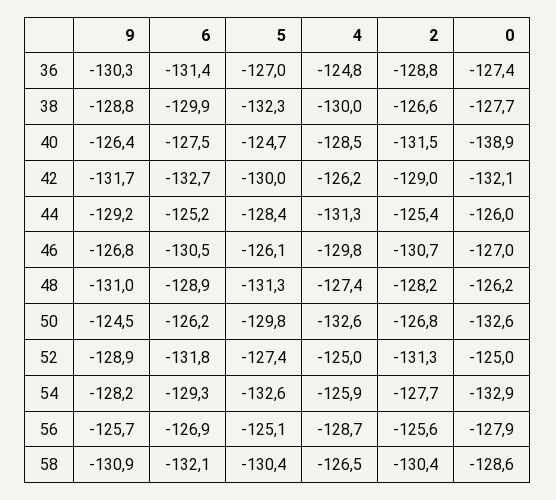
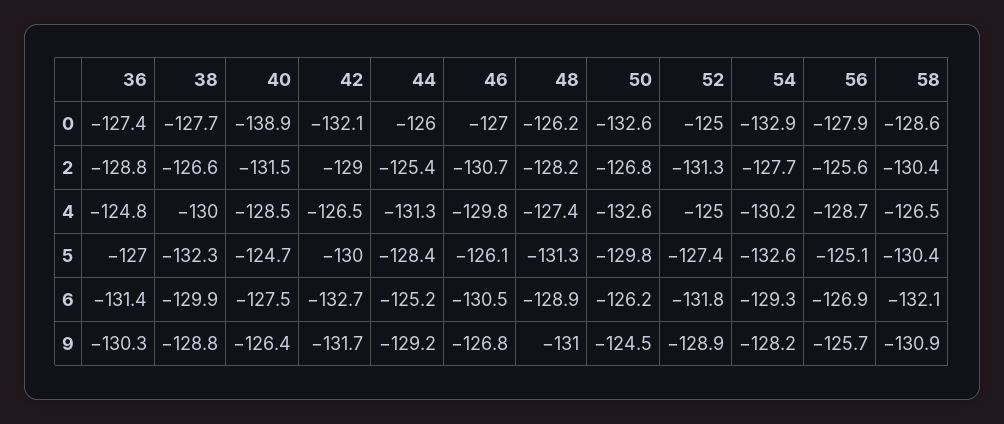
  {
    "9": {
      "36": -130.3,
      "38": -128.8,
      "40": -126.4,
      "42": -131.7,
      "44": -129.2,
      "46": -126.8,
      "48": -131,
      "50": -124.5,
      "52": -128.9,
      "54": -128.2,
      "56": -125.7,
      "58": -130.9
    },
    "6": {
      "36": -131.4,
      "38": -129.9,
      "40": -127.5,
      "42": -132.7,
      "44": -125.2,
      "46": -130.5,
      "48": -128.9,
      "50": -126.2,
      "52": -131.8,
      "54": -129.3,
      "56": -126.9,
      "58": -132.1
    },
    "5": {
      "36": -127,
      "38": -132.3,
      "40": -124.7,
      "42": -130,
      "44": -128.4,
      "46": -126.1,
      "48": -131.3,
      "50": -129.8,
      "52": -127.4,
      "54": -132.6,
      "56": -125.1,
      "58": -130.4
    },
    "4": {
      "36": -124.8,
      "38": -130,
      "40": -128.5,
-     "42": -126.2,
+     "42": -126.5,
      "44": -131.3,
      "46": -129.8,
      "48": -127.4,
      "50": -132.6,
      "52": -125,
-     "54": -125.9,
+     "54": -130.2,
      "56": -128.7,
      "58": -126.5
    },
    "2": {
      "36": -128.8,
      "38": -126.6,
      "40": -131.5,
      "42": -129,
      "44": -125.4,
      "46": -130.7,
      "48": -128.2,
      "50": -126.8,
      "52": -131.3,
      "54": -127.7,
      "56": -125.6,
      "58": -130.4
    },
    "0": {
      "36": -127.4,
      "38": -127.7,
      "40": -138.9,
      "42": -132.1,
      "44": -126,
      "46": -127,
      "48": -126.2,
      "50": -132.6,
      "52": -125,
      "54": -132.9,
      "56": -127.9,
      "58": -128.6
    }
  }

